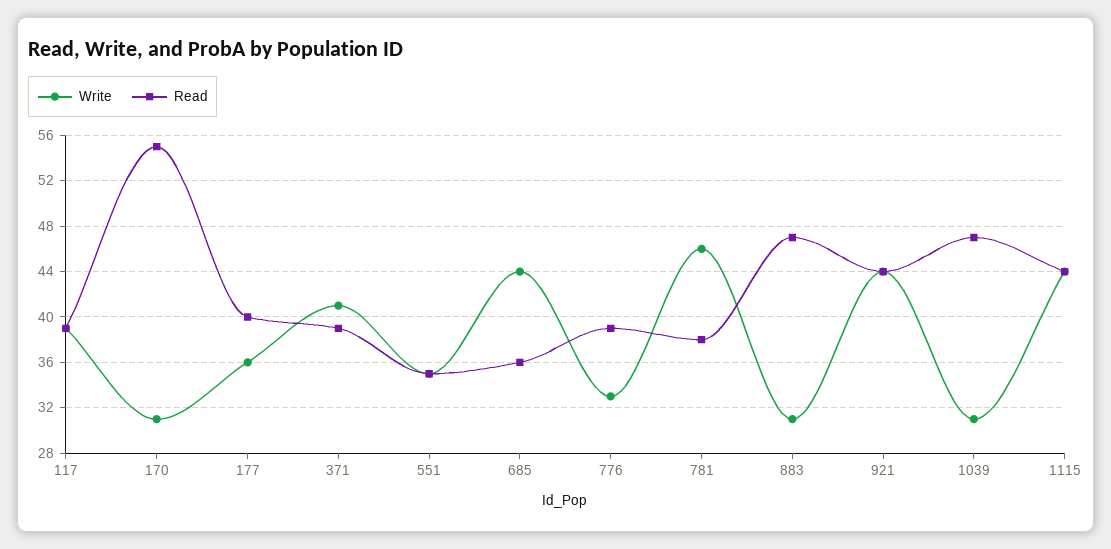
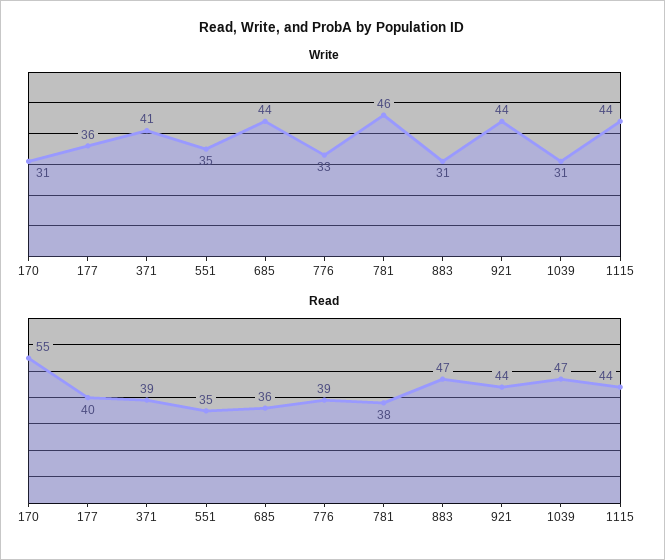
  {
    "Write": {
-     "117": 39,
      "170": 31,
      "177": 36,
      "371": 41,
      "551": 35,
      "685": 44,
      "776": 33,
      "781": 46,
      "883": 31,
      "921": 44,
      "1039": 31,
      "1115": 44
    },
    "Read": {
-     "117": 39,
      "170": 55,
      "177": 40,
      "371": 39,
      "551": 35,
      "685": 36,
      "776": 39,
      "781": 38,
      "883": 47,
      "921": 44,
      "1039": 47,
      "1115": 44
    }
  }

